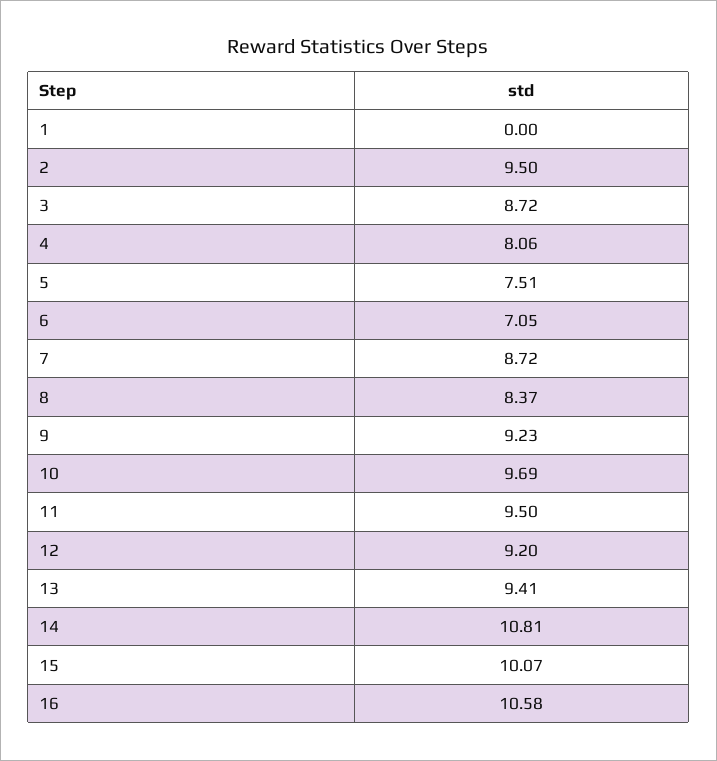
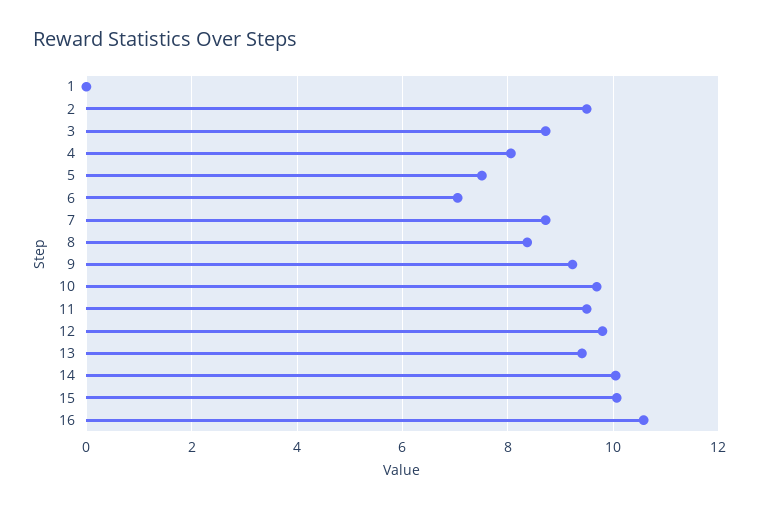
  {
    "1": 0,
    "2": 9.5,
    "3": 8.72,
    "4": 8.06,
    "5": 7.51,
    "6": 7.05,
    "7": 8.72,
    "8": 8.37,
    "9": 9.23,
    "10": 9.69,
    "11": 9.5,
-   "12": 9.2,
+   "12": 9.8,
    "13": 9.41,
-   "14": 10.81,
+   "14": 10,
    "15": 10.07,
    "16": 10.58
  }

